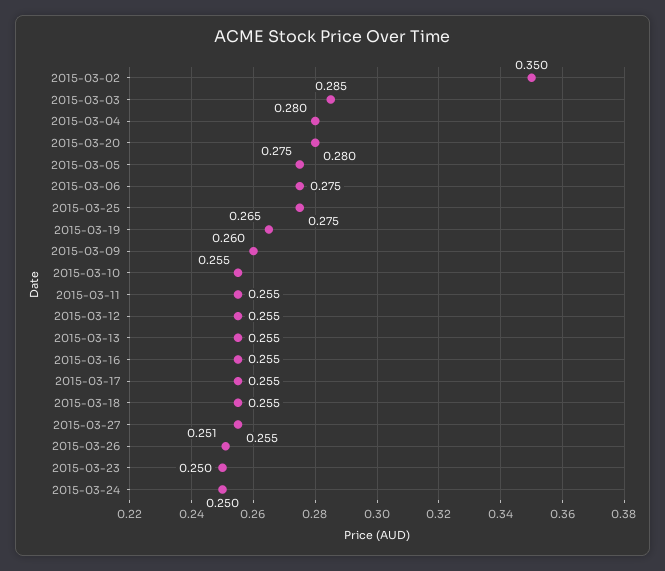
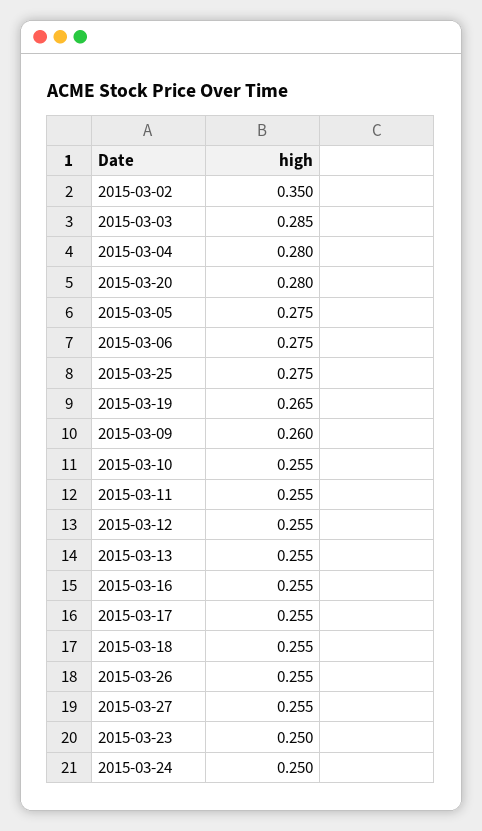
  {
    "2015-03-02": 0.35,
    "2015-03-03": 0.285,
    "2015-03-04": 0.28,
    "2015-03-20": 0.28,
    "2015-03-05": 0.275,
    "2015-03-06": 0.275,
    "2015-03-25": 0.275,
    "2015-03-19": 0.265,
    "2015-03-09": 0.26,
    "2015-03-10": 0.255,
    "2015-03-11": 0.255,
    "2015-03-12": 0.255,
    "2015-03-13": 0.255,
    "2015-03-16": 0.255,
    "2015-03-17": 0.255,
    "2015-03-18": 0.255,
    "2015-03-27": 0.255,
-   "2015-03-26": 0.251,
+   "2015-03-26": 0.255,
    "2015-03-23": 0.25,
    "2015-03-24": 0.25
  }

